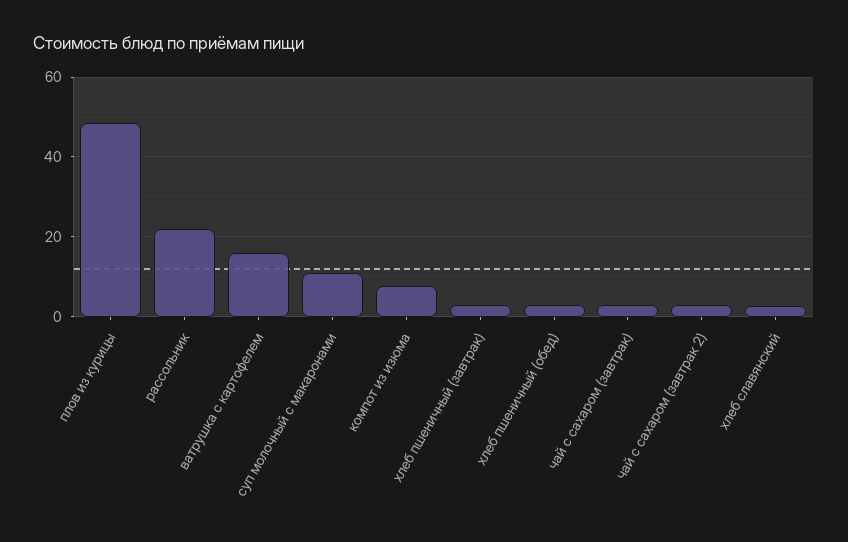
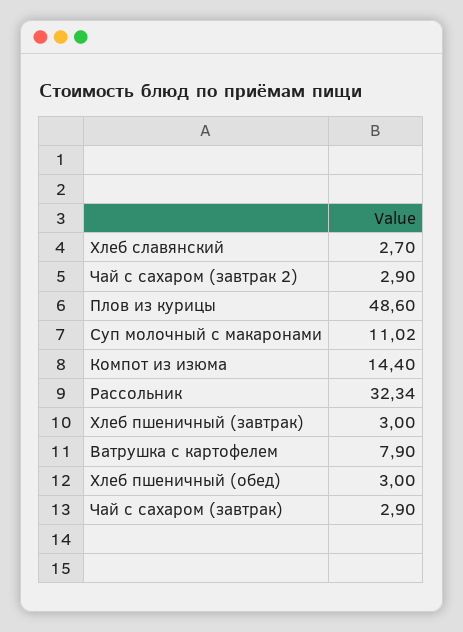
  {
    "плов из курицы": 48.6,
-   "рассольник": 22,
+   "рассольник": 32.34,
-   "ватрушка с картофелем": 16,
+   "ватрушка с картофелем": 7.9,
    "суп молочный с макаронами": 11.02,
-   "компот из изюма": 8,
+   "компот из изюма": 14.4,
    "хлеб пшеничный (завтрак)": 3,
    "хлеб пшеничный (обед)": 3,
    "чай с сахаром (завтрак)": 2.9,
    "чай с сахаром (завтрак 2)": 2.9,
    "хлеб славянский": 2.7
  }

